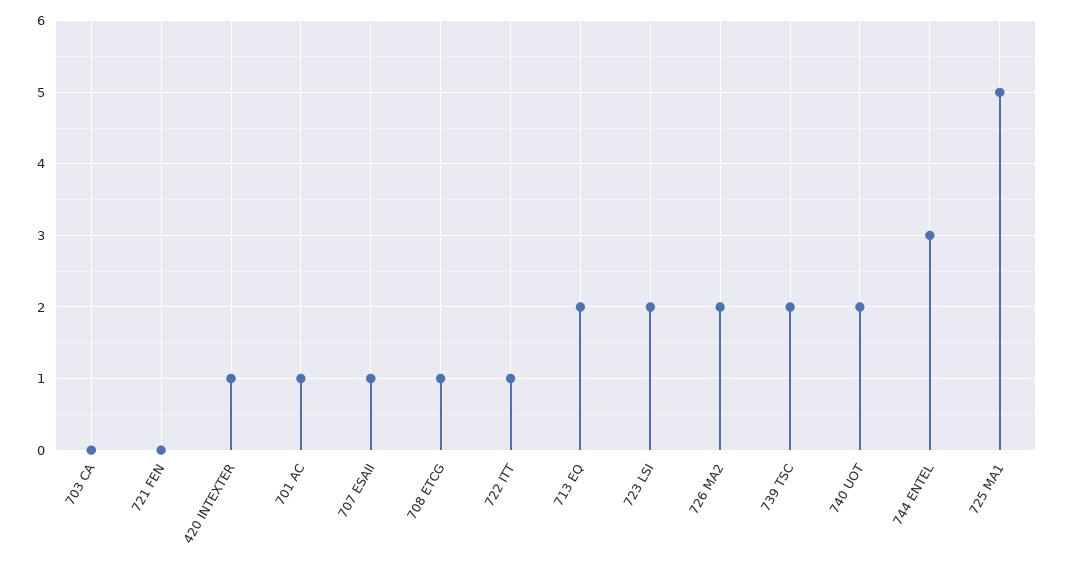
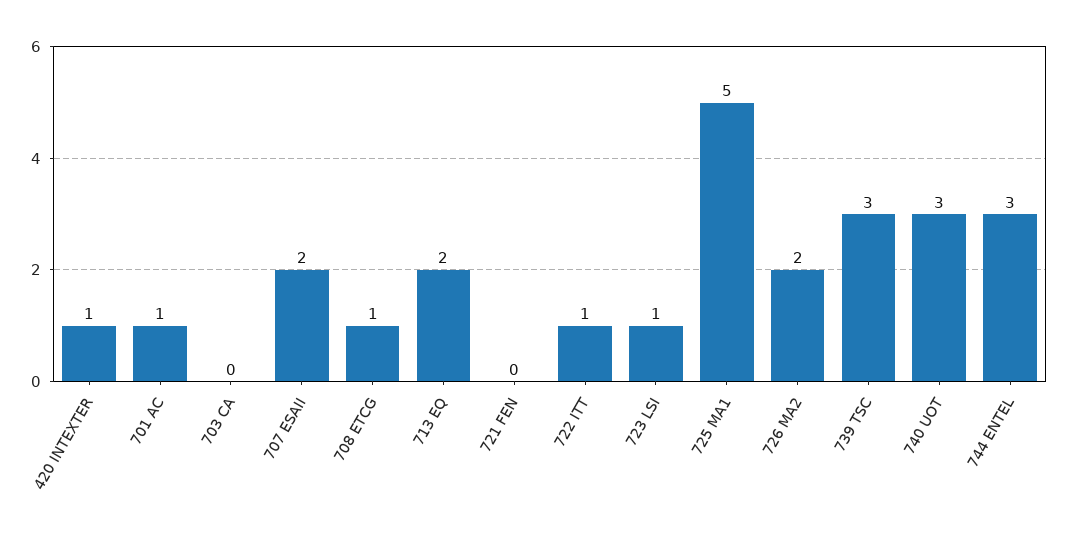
  {
    "703 CA": 0,
    "721 FEN": 0,
    "420 INTEXTER": 1,
    "701 AC": 1,
-   "707 ESAII": 1,
+   "707 ESAII": 2,
    "708 ETCG": 1,
    "722 ITT": 1,
    "713 EQ": 2,
-   "723 LSI": 2,
+   "723 LSI": 1,
    "726 MA2": 2,
-   "739 TSC": 2,
+   "739 TSC": 3,
-   "740 UOT": 2,
+   "740 UOT": 3,
    "744 ENTEL": 3,
    "725 MA1": 5
  }

